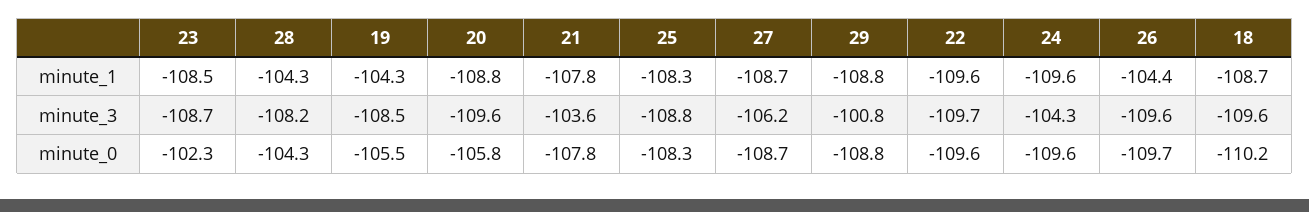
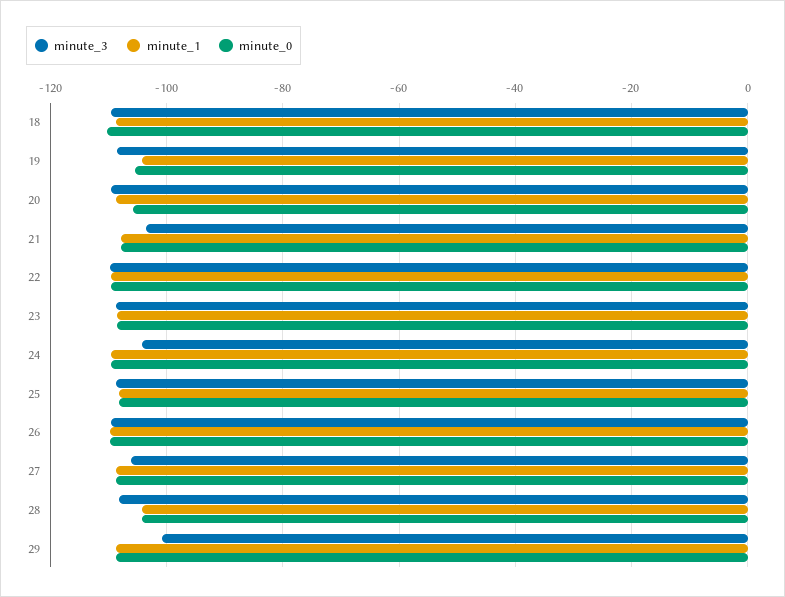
  {
    "minute_1": {
      "23": -108.5,
      "28": -104.3,
      "19": -104.3,
      "20": -108.8,
      "21": -107.8,
      "25": -108.3,
      "27": -108.7,
      "29": -108.8,
      "22": -109.6,
      "24": -109.6,
-     "26": -104.4,
+     "26": -110,
      "18": -108.7
    },
    "minute_3": {
      "23": -108.7,
      "28": -108.2,
      "19": -108.5,
      "20": -109.6,
      "21": -103.6,
      "25": -108.8,
      "27": -106.2,
      "29": -100.8,
      "22": -109.7,
      "24": -104.3,
      "26": -109.6,
      "18": -109.6
    },
    "minute_0": {
-     "23": -102.3,
+     "23": -108,
      "28": -104.3,
      "19": -105.5,
      "20": -105.8,
      "21": -107.8,
      "25": -108.3,
      "27": -108.7,
      "29": -108.8,
      "22": -109.6,
      "24": -109.6,
      "26": -109.7,
      "18": -110.2
    }
  }

